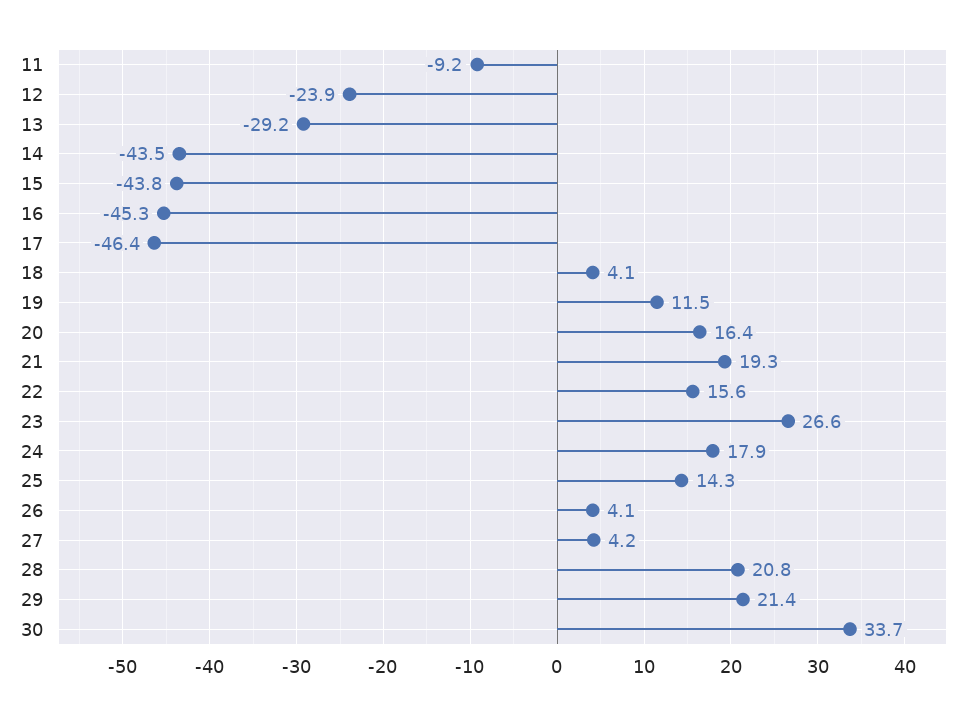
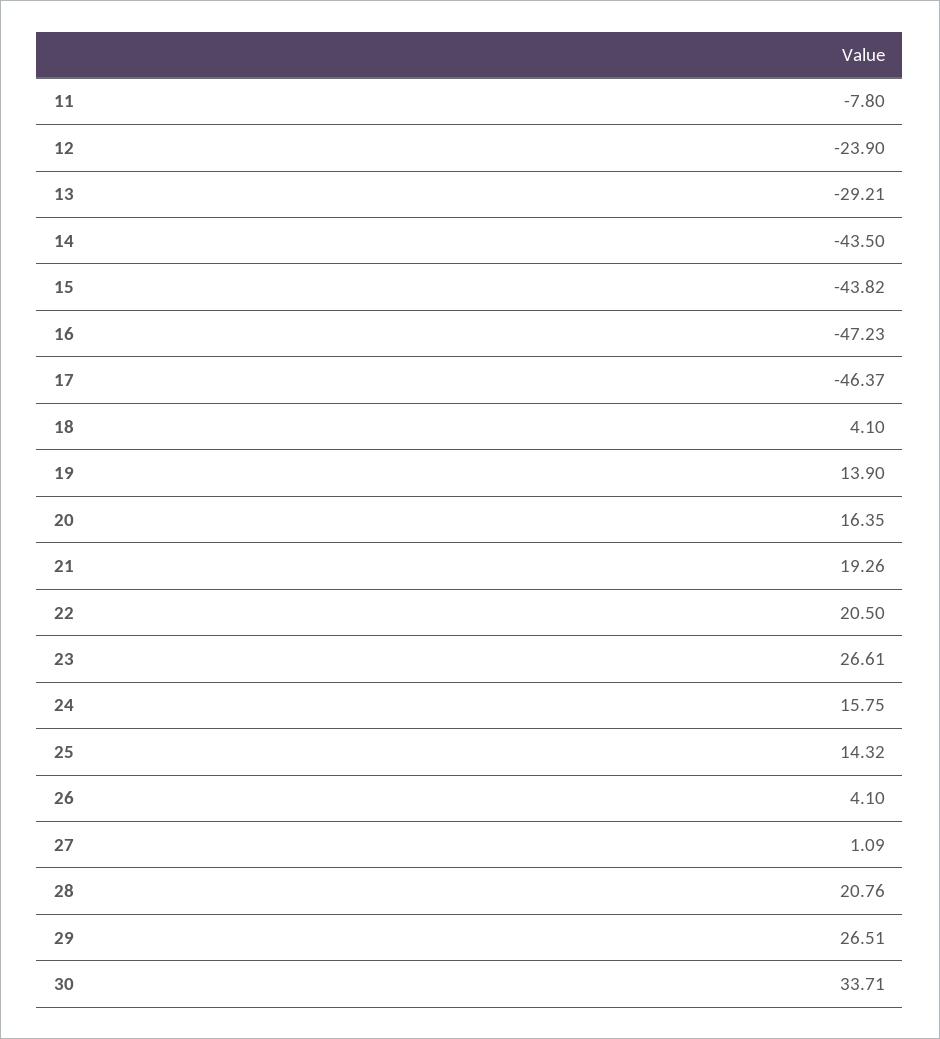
  {
-   "11": -9.2,
+   "11": -7.8,
    "12": -23.9,
    "13": -29.21,
    "14": -43.5,
    "15": -43.82,
-   "16": -45.3,
+   "16": -47.23,
    "17": -46.37,
    "18": 4.1,
-   "19": 11.5,
+   "19": 13.9,
    "20": 16.35,
    "21": 19.26,
-   "22": 15.6,
+   "22": 20.5,
    "23": 26.61,
-   "24": 17.9,
+   "24": 15.75,
    "25": 14.32,
    "26": 4.1,
-   "27": 4.2,
+   "27": 1.09,
    "28": 20.76,
-   "29": 21.4,
+   "29": 26.51,
    "30": 33.71
  }

